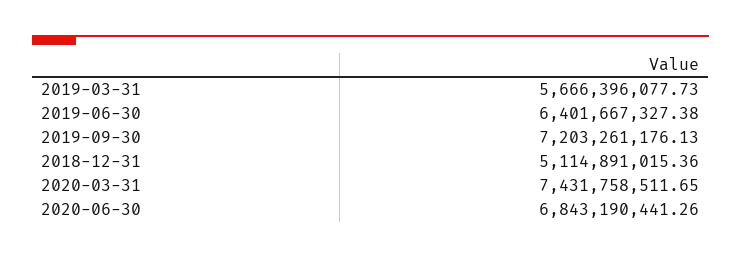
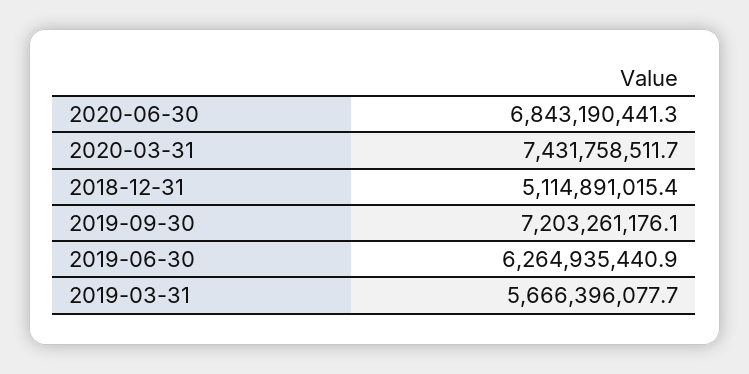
  {
    "2019-03-31": 5666396077.73,
-   "2019-06-30": 6401667327.38,
+   "2019-06-30": 6264935440.9,
    "2019-09-30": 7203261176.13,
    "2018-12-31": 5114891015.36,
    "2020-03-31": 7431758511.65,
    "2020-06-30": 6843190441.26
  }

